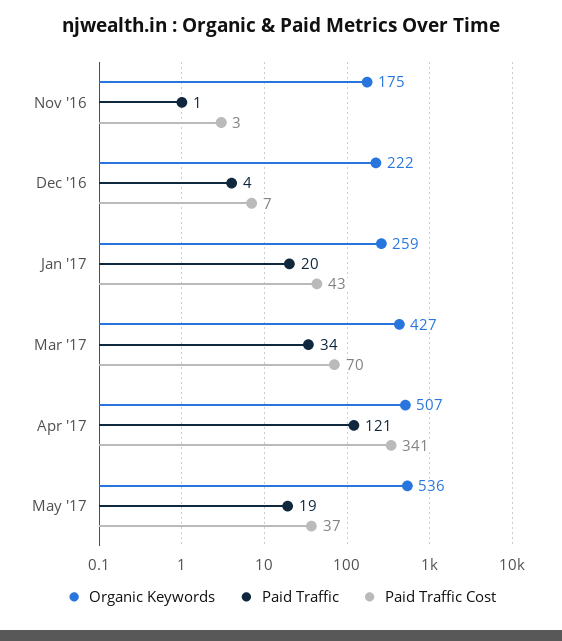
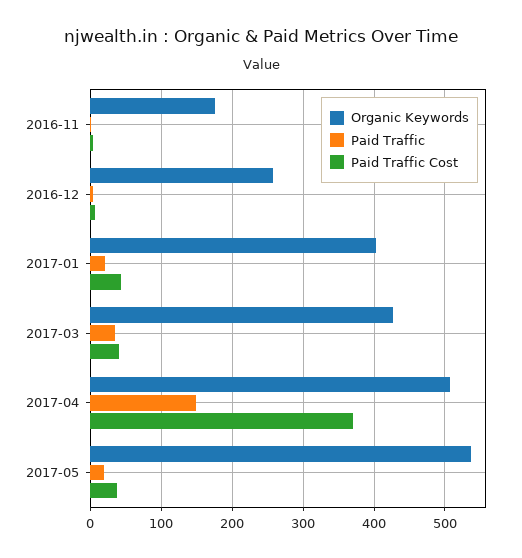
  {
    "Organic Keywords": {
      "Nov '16": 175,
-     "Dec '16": 222,
+     "Dec '16": 260,
-     "Jan '17": 259,
+     "Jan '17": 400,
      "Mar '17": 427,
      "Apr '17": 507,
      "May '17": 536
    },
    "Paid Traffic": {
      "Nov '16": 1,
      "Dec '16": 4,
      "Jan '17": 20,
      "Mar '17": 34,
-     "Apr '17": 121,
+     "Apr '17": 150,
      "May '17": 19
    },
    "Paid Traffic Cost": {
      "Nov '16": 3,
      "Dec '16": 7,
      "Jan '17": 43,
-     "Mar '17": 70,
+     "Mar '17": 40,
-     "Apr '17": 341,
+     "Apr '17": 370,
      "May '17": 37
    }
  }

